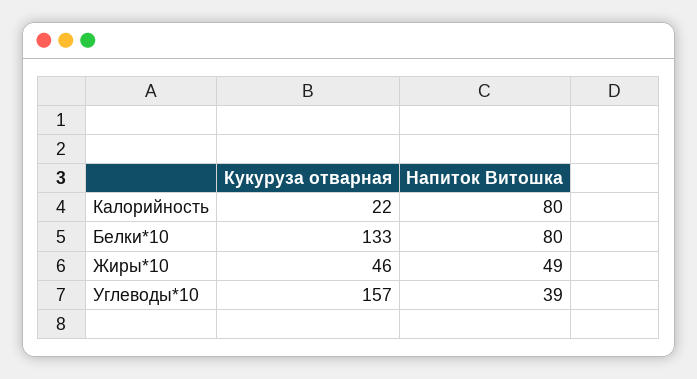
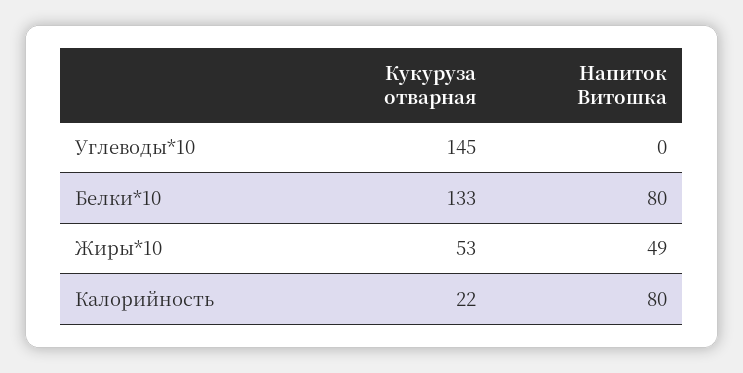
  {
    "Кукуруза отварная": {
      "Калорийность": 22,
      "Белки*10": 133,
-     "Жиры*10": 46,
+     "Жиры*10": 53,
-     "Углеводы*10": 157
+     "Углеводы*10": 145
    },
    "Напиток Витошка": {
      "Калорийность": 80,
      "Белки*10": 80,
      "Жиры*10": 49,
-     "Углеводы*10": 39
+     "Углеводы*10": 0
    }
  }

